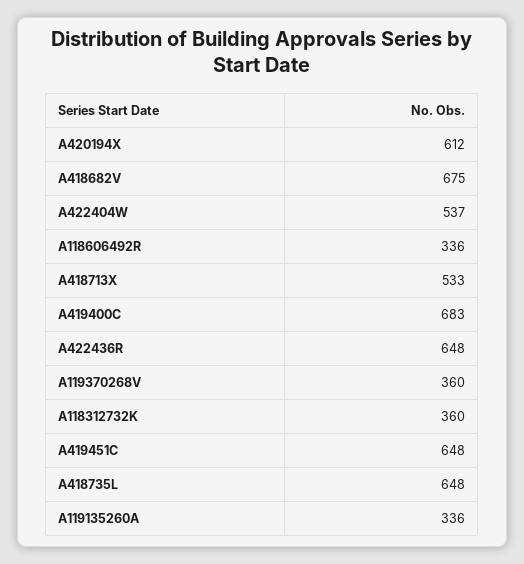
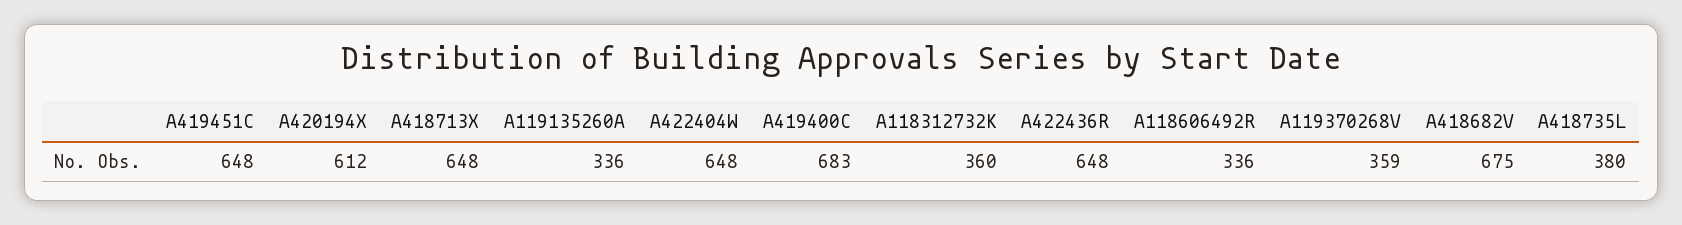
  {
    "A420194X": 612,
    "A418682V": 675,
-   "A422404W": 537,
+   "A422404W": 648,
    "A118606492R": 336,
-   "A418713X": 533,
+   "A418713X": 648,
    "A419400C": 683,
    "A422436R": 648,
-   "A119370268V": 360,
+   "A119370268V": 359,
    "A118312732K": 360,
    "A419451C": 648,
-   "A418735L": 648,
+   "A418735L": 380,
    "A119135260A": 336
  }

